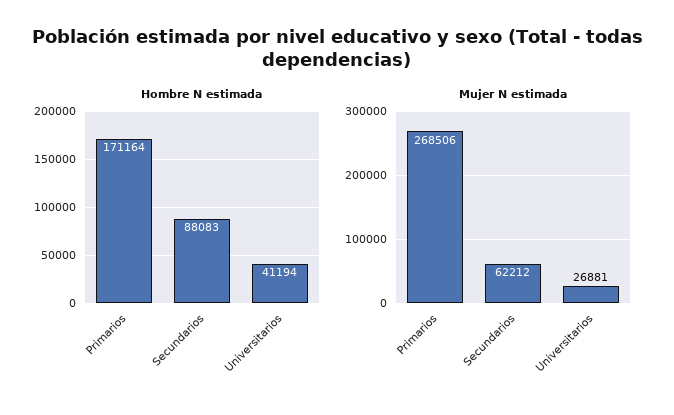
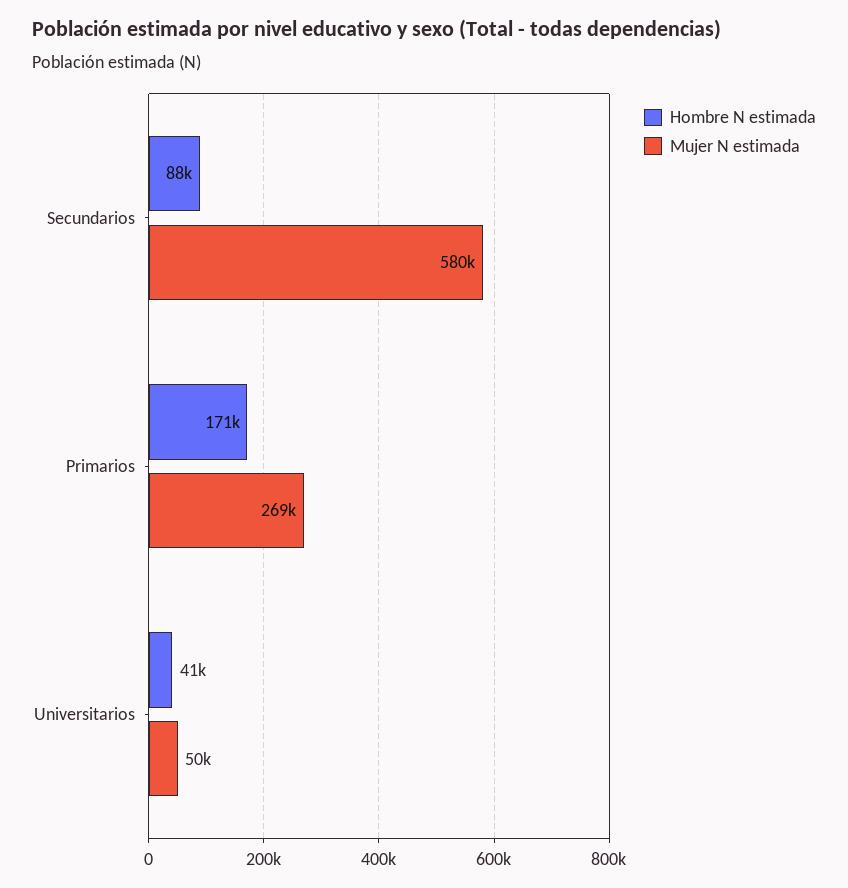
  {
    "Hombre N estimada": {
      "Primarios": 171164,
      "Secundarios": 88083,
      "Universitarios": 41194
    },
    "Mujer N estimada": {
      "Primarios": 268506,
-     "Secundarios": 62212,
+     "Secundarios": 580000,
-     "Universitarios": 26881
+     "Universitarios": 50000
    }
  }

